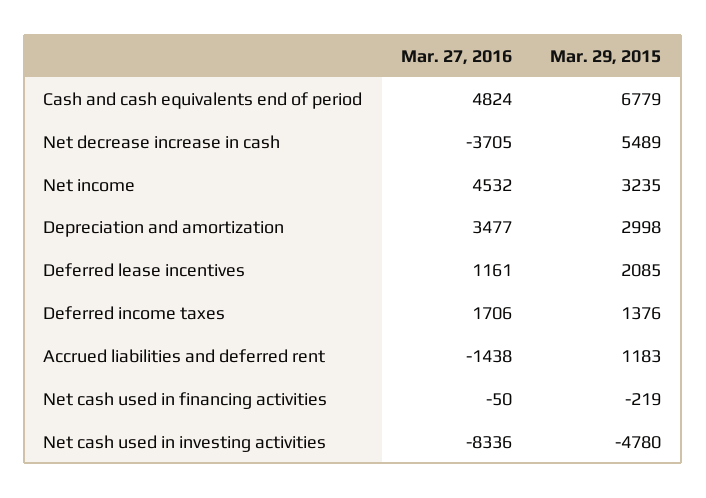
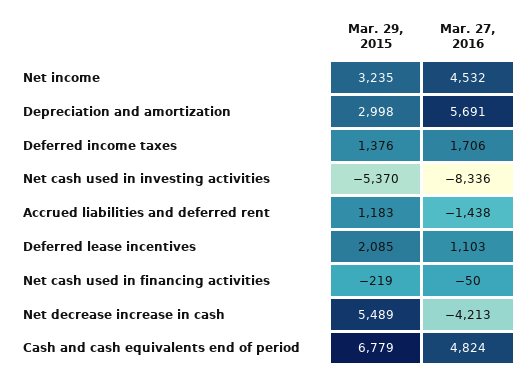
  {
    "Mar. 27, 2016": {
      "Cash and cash equivalents end of period": 4824,
-     "Net decrease increase in cash": -3705,
+     "Net decrease increase in cash": -4213,
      "Net income": 4532,
-     "Depreciation and amortization": 3477,
+     "Depreciation and amortization": 5691,
-     "Deferred lease incentives": 1161,
+     "Deferred lease incentives": 1103,
      "Deferred income taxes": 1706,
      "Accrued liabilities and deferred rent": -1438,
      "Net cash used in financing activities": -50,
      "Net cash used in investing activities": -8336
    },
    "Mar. 29, 2015": {
      "Cash and cash equivalents end of period": 6779,
      "Net decrease increase in cash": 5489,
      "Net income": 3235,
      "Depreciation and amortization": 2998,
      "Deferred lease incentives": 2085,
      "Deferred income taxes": 1376,
      "Accrued liabilities and deferred rent": 1183,
      "Net cash used in financing activities": -219,
-     "Net cash used in investing activities": -4780
+     "Net cash used in investing activities": -5370
    }
  }

